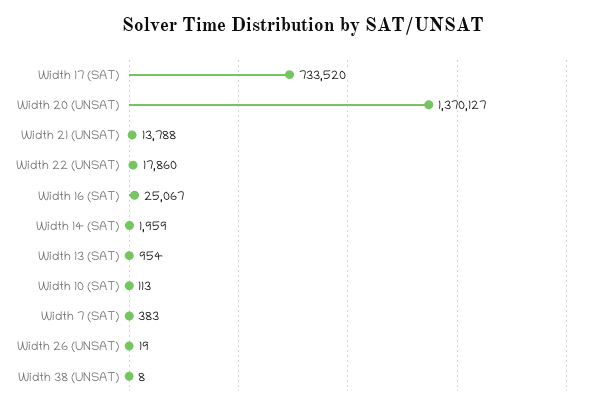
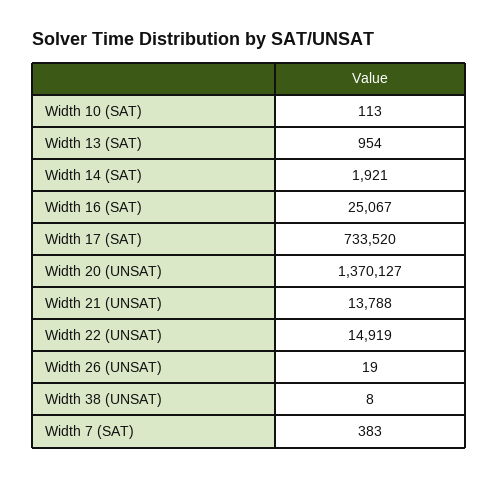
  {
    "Width 17 (SAT)": 733520,
    "Width 20 (UNSAT)": 1370127,
    "Width 21 (UNSAT)": 13788,
-   "Width 22 (UNSAT)": 17860,
+   "Width 22 (UNSAT)": 14919,
    "Width 16 (SAT)": 25067,
-   "Width 14 (SAT)": 1959,
+   "Width 14 (SAT)": 1921,
    "Width 13 (SAT)": 954,
    "Width 10 (SAT)": 113,
    "Width 7 (SAT)": 383,
    "Width 26 (UNSAT)": 19,
    "Width 38 (UNSAT)": 8
  }

